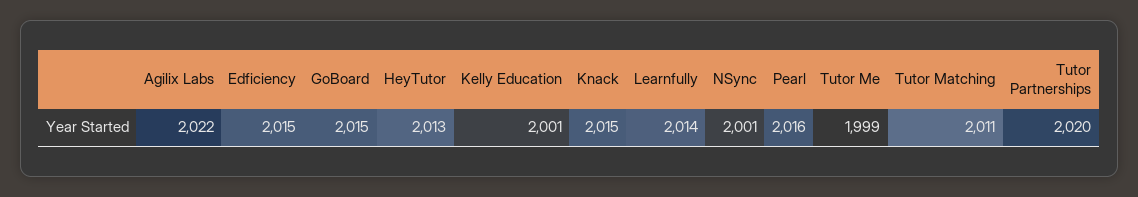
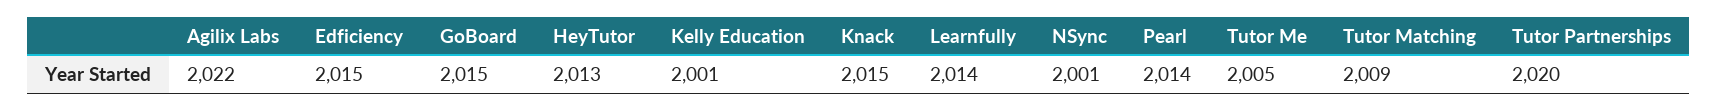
  {
    "Agilix Labs": 2022,
    "Edficiency": 2015,
    "GoBoard": 2015,
    "HeyTutor": 2013,
    "Kelly Education": 2001,
    "Knack": 2015,
    "Learnfully": 2014,
    "NSync": 2001,
-   "Pearl": 2016,
+   "Pearl": 2014,
-   "Tutor Me": 1999,
+   "Tutor Me": 2005,
-   "Tutor Matching": 2011,
+   "Tutor Matching": 2009,
    "Tutor Partnerships": 2020
  }

